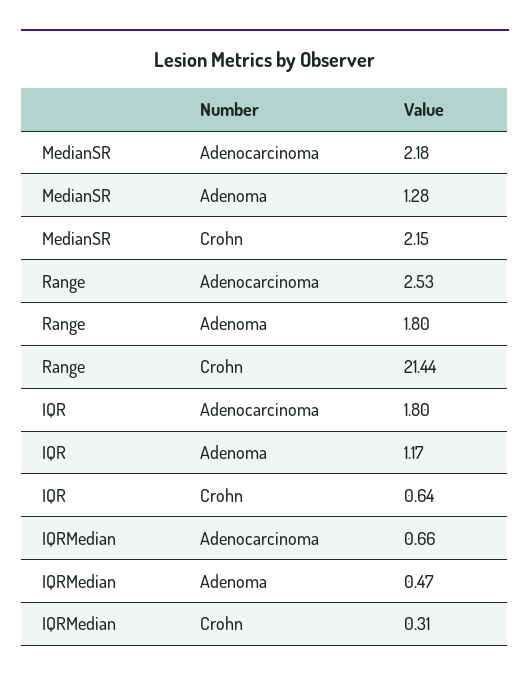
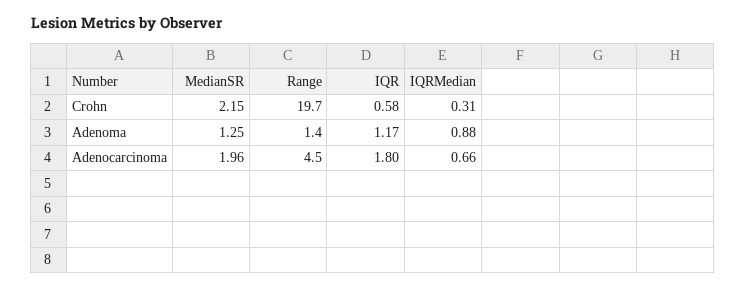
  {
    "MedianSR": {
-     "Adenocarcinoma": 2.18,
+     "Adenocarcinoma": 1.96,
-     "Adenoma": 1.28,
+     "Adenoma": 1.25,
      "Crohn": 2.15
    },
    "Range": {
-     "Adenocarcinoma": 2.53,
+     "Adenocarcinoma": 4.5,
-     "Adenoma": 1.8,
+     "Adenoma": 1.4,
-     "Crohn": 21.44
+     "Crohn": 19.7
    },
    "IQR": {
      "Adenocarcinoma": 1.8,
      "Adenoma": 1.17,
-     "Crohn": 0.64
+     "Crohn": 0.58
    },
    "IQRMedian": {
      "Adenocarcinoma": 0.66,
-     "Adenoma": 0.47,
+     "Adenoma": 0.88,
      "Crohn": 0.31
    }
  }

